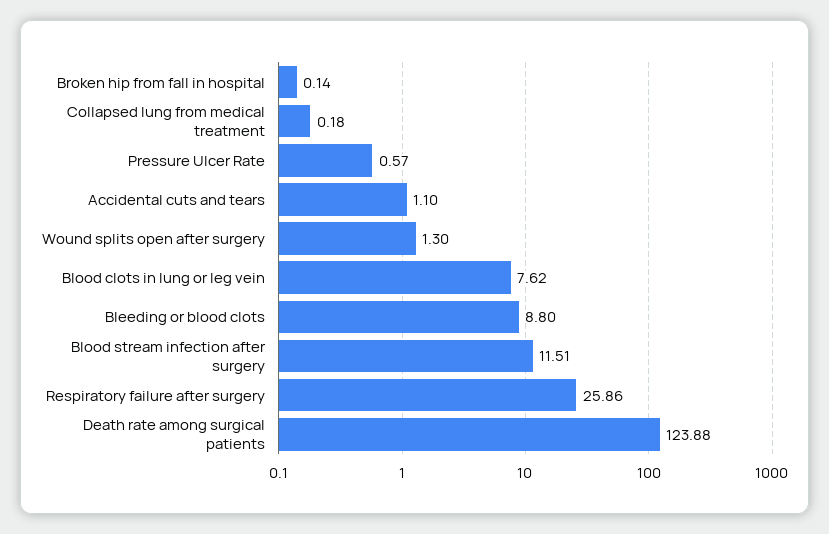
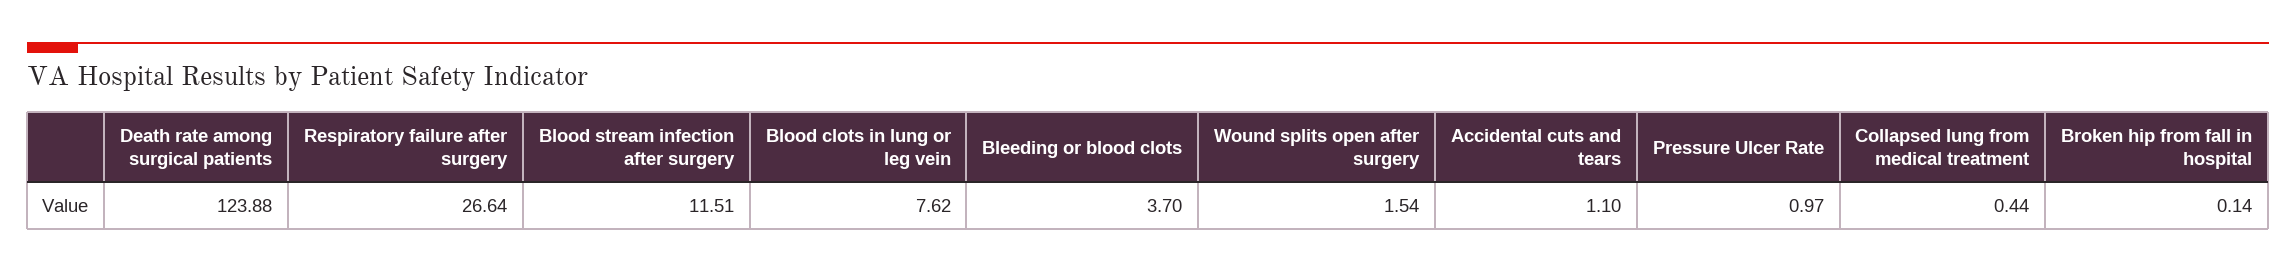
  {
    "Broken hip from fall in hospital": 0.14,
-   "Collapsed lung from medical treatment": 0.18,
+   "Collapsed lung from medical treatment": 0.44,
-   "Pressure Ulcer Rate": 0.57,
+   "Pressure Ulcer Rate": 0.97,
    "Accidental cuts and tears": 1.1,
-   "Wound splits open after surgery": 1.3,
+   "Wound splits open after surgery": 1.54,
    "Blood clots in lung or leg vein": 7.62,
-   "Bleeding or blood clots": 8.8,
+   "Bleeding or blood clots": 3.7,
    "Blood stream infection after surgery": 11.51,
-   "Respiratory failure after surgery": 25.86,
+   "Respiratory failure after surgery": 26.64,
    "Death rate among surgical patients": 123.88
  }

